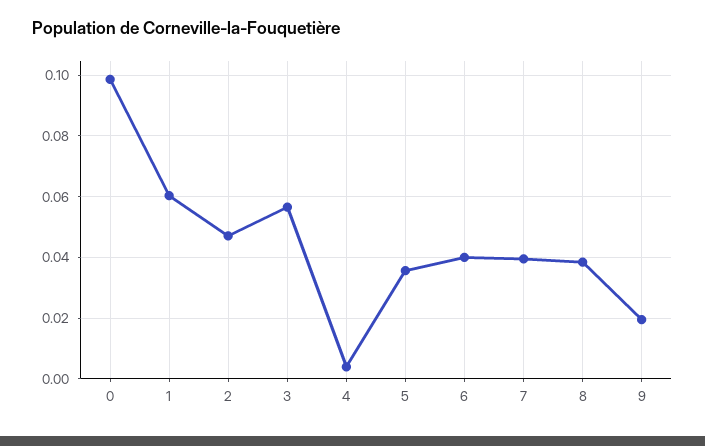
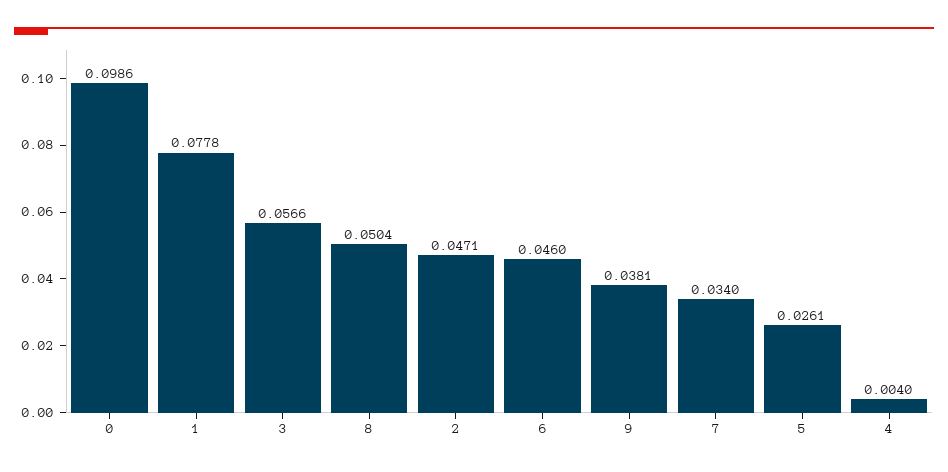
  {
    "0": 0.0986,
-   "1": 0.06,
+   "1": 0.0778,
    "2": 0.0471,
    "3": 0.0566,
    "4": 0.004,
-   "5": 0.036,
+   "5": 0.0261,
-   "6": 0.04,
+   "6": 0.046,
-   "7": 0.04,
+   "7": 0.034,
-   "8": 0.038,
+   "8": 0.0504,
-   "9": 0.02
+   "9": 0.0381
  }

